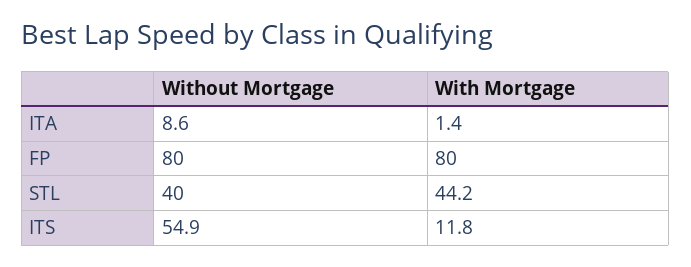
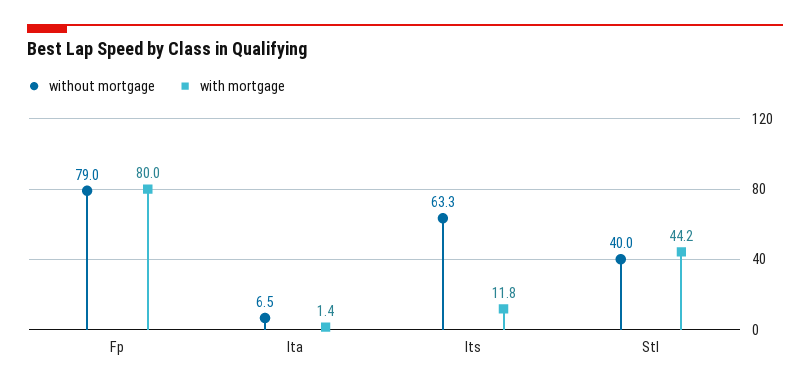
  {
    "Without Mortgage": {
-     "ITA": 8.6,
+     "ITA": 6.5,
-     "FP": 80,
+     "FP": 79,
      "STL": 40,
-     "ITS": 54.9
+     "ITS": 63.3
    },
    "With Mortgage": {
      "ITA": 1.4,
      "FP": 80,
      "STL": 44.2,
      "ITS": 11.8
    }
  }

